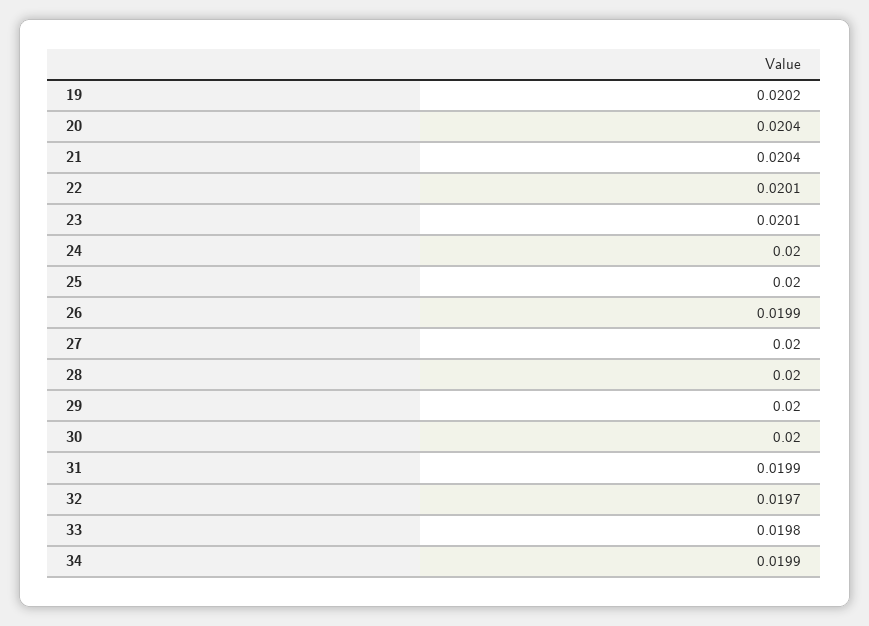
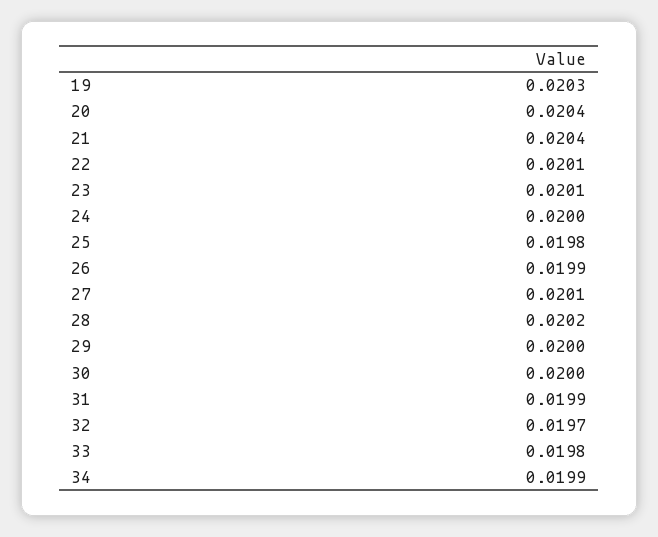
  {
-   "19": 0.0202,
+   "19": 0.0203,
    "20": 0.0204,
    "21": 0.0204,
    "22": 0.0201,
    "23": 0.0201,
    "24": 0.02,
-   "25": 0.02,
+   "25": 0.0198,
    "26": 0.0199,
-   "27": 0.02,
+   "27": 0.0201,
-   "28": 0.02,
+   "28": 0.0202,
    "29": 0.02,
    "30": 0.02,
    "31": 0.0199,
    "32": 0.0197,
    "33": 0.0198,
    "34": 0.0199
  }

